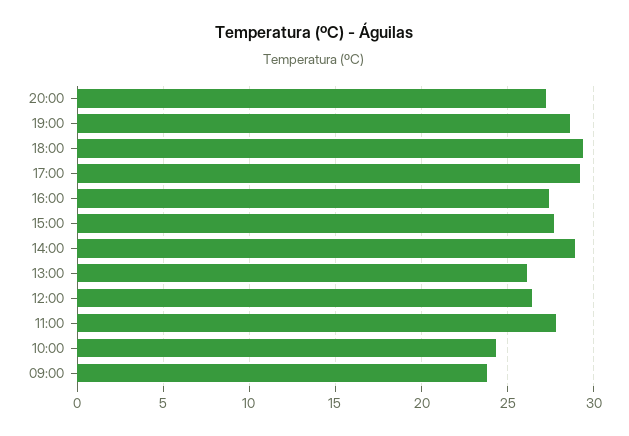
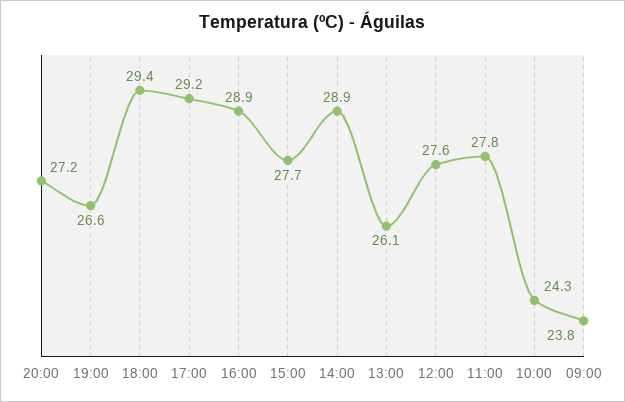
  {
    "20:00": 27.2,
-   "19:00": 28.5,
+   "19:00": 26.6,
    "18:00": 29.4,
    "17:00": 29.2,
-   "16:00": 27.5,
+   "16:00": 28.9,
    "15:00": 27.7,
    "14:00": 28.9,
    "13:00": 26.1,
-   "12:00": 26.5,
+   "12:00": 27.6,
    "11:00": 27.8,
    "10:00": 24.3,
    "09:00": 23.8
  }

